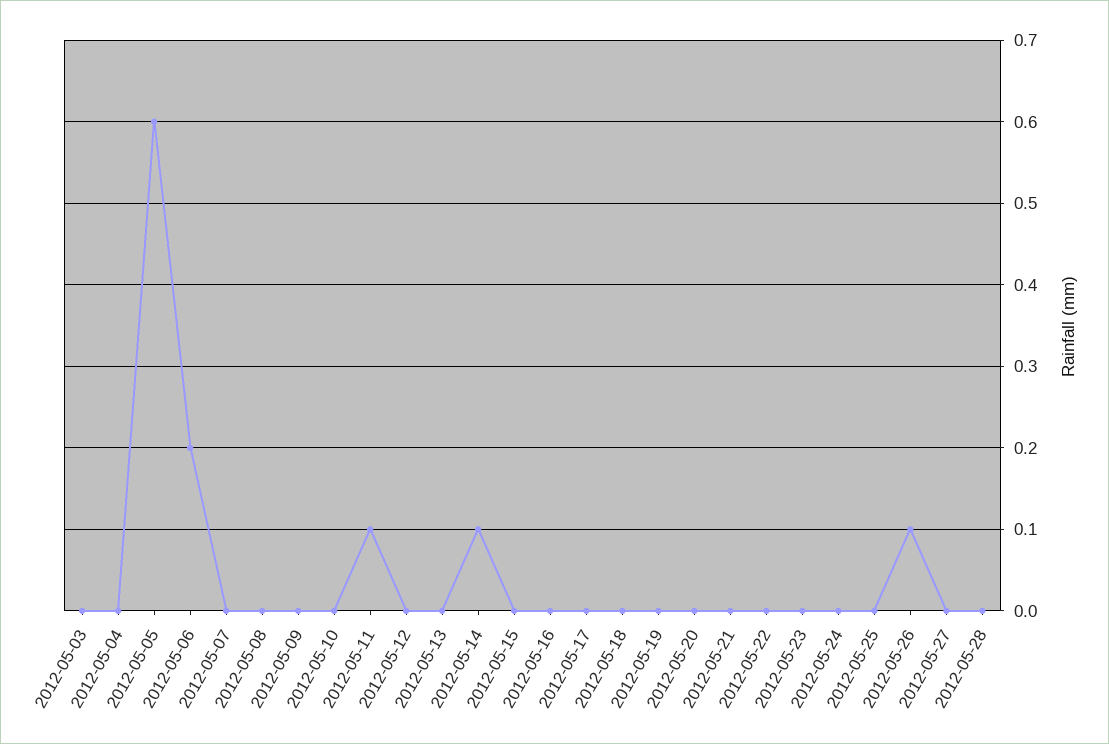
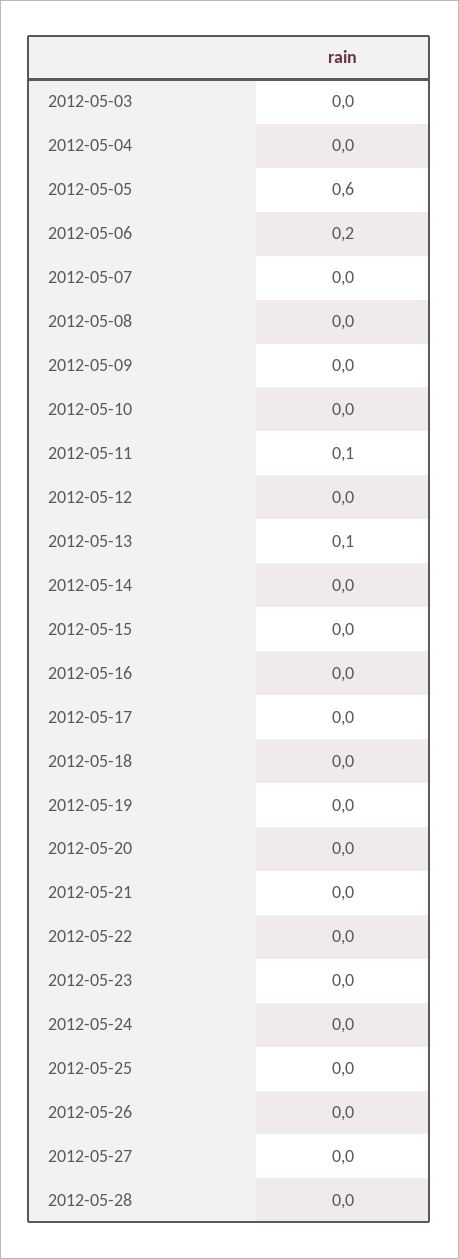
  {
    "2012-05-03": 0,
    "2012-05-04": 0,
    "2012-05-05": 0.6,
    "2012-05-06": 0.2,
    "2012-05-07": 0,
    "2012-05-08": 0,
    "2012-05-09": 0,
    "2012-05-10": 0,
    "2012-05-11": 0.1,
    "2012-05-12": 0,
-   "2012-05-13": 0,
+   "2012-05-13": 0.1,
-   "2012-05-14": 0.1,
+   "2012-05-14": 0,
    "2012-05-15": 0,
    "2012-05-16": 0,
    "2012-05-17": 0,
    "2012-05-18": 0,
    "2012-05-19": 0,
    "2012-05-20": 0,
    "2012-05-21": 0,
    "2012-05-22": 0,
    "2012-05-23": 0,
    "2012-05-24": 0,
    "2012-05-25": 0,
-   "2012-05-26": 0.1,
+   "2012-05-26": 0,
    "2012-05-27": 0,
    "2012-05-28": 0
  }

